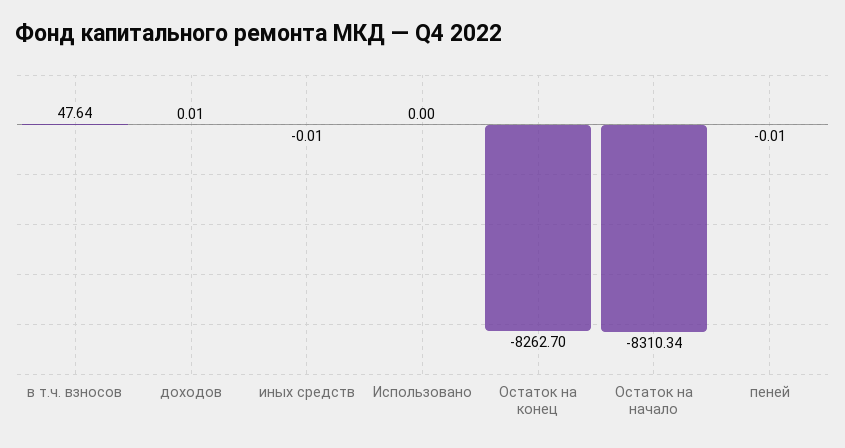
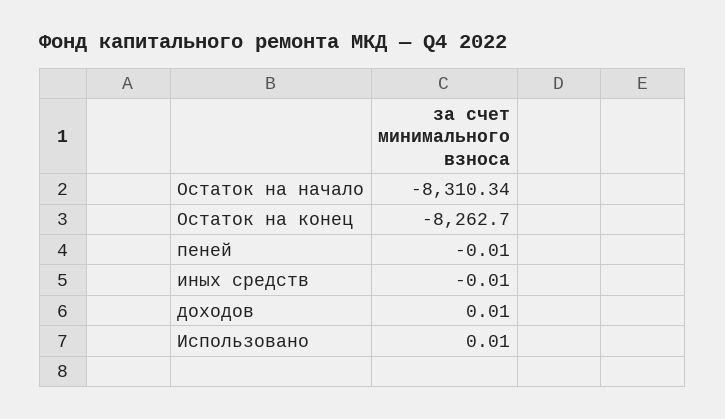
  {
-   "в т.ч. взносов": 47.64,
    "доходов": 0.01,
    "иных средств": -0.01,
-   "Использовано": 0,
+   "Использовано": 0.01,
    "Остаток на конец": -8262.7,
    "Остаток на начало": -8310.34,
    "пеней": -0.01
  }

